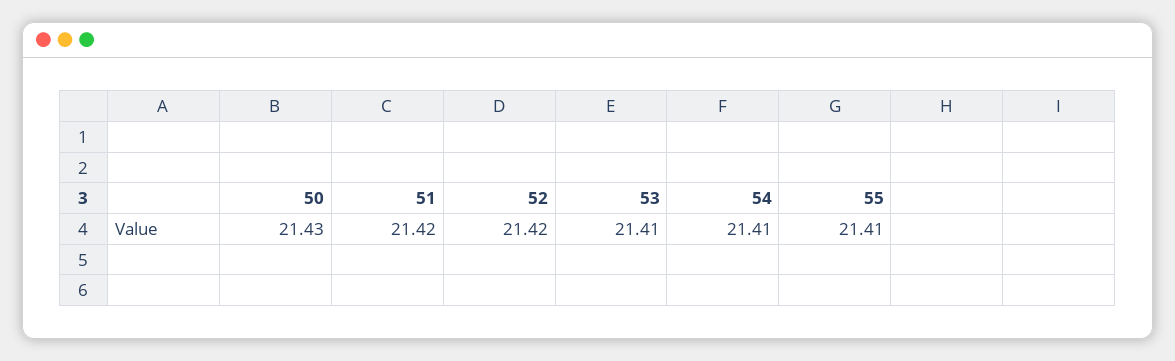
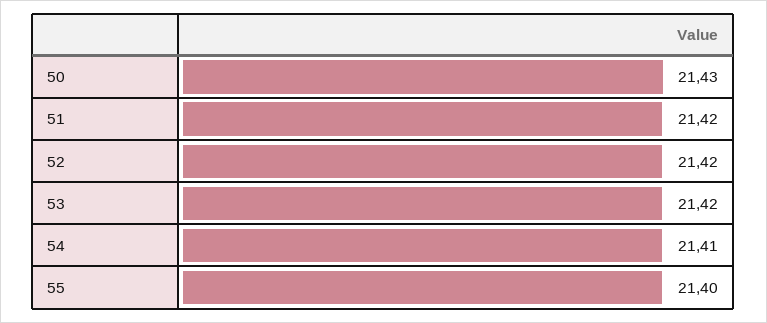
  {
    "50": 21.43,
    "51": 21.42,
    "52": 21.42,
-   "53": 21.41,
+   "53": 21.42,
    "54": 21.41,
-   "55": 21.41
+   "55": 21.4
  }

